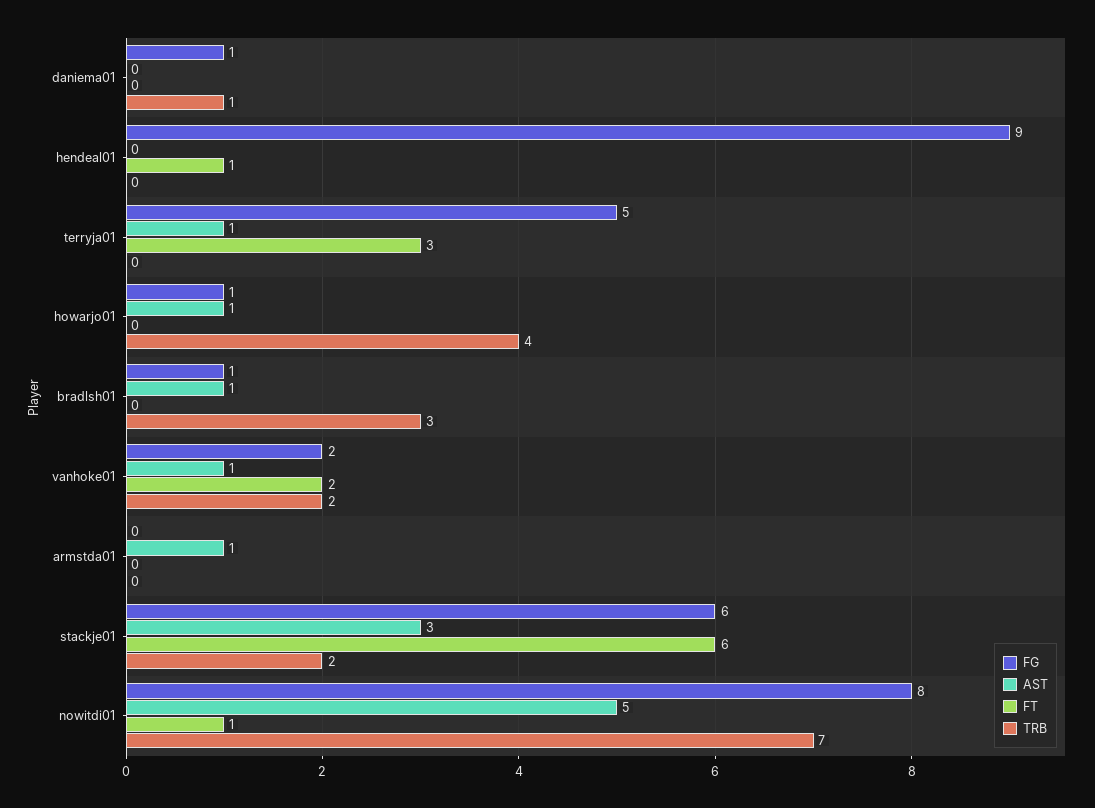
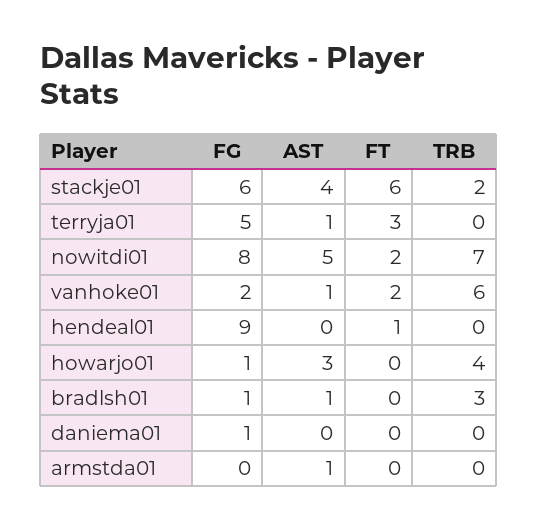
  {
    "FG": {
      "daniema01": 1,
      "hendeal01": 9,
      "terryja01": 5,
      "howarjo01": 1,
      "bradlsh01": 1,
      "vanhoke01": 2,
      "armstda01": 0,
      "stackje01": 6,
      "nowitdi01": 8
    },
    "AST": {
      "daniema01": 0,
      "hendeal01": 0,
      "terryja01": 1,
-     "howarjo01": 1,
+     "howarjo01": 3,
      "bradlsh01": 1,
      "vanhoke01": 1,
      "armstda01": 1,
-     "stackje01": 3,
+     "stackje01": 4,
      "nowitdi01": 5
    },
    "FT": {
      "daniema01": 0,
      "hendeal01": 1,
      "terryja01": 3,
      "howarjo01": 0,
      "bradlsh01": 0,
      "vanhoke01": 2,
      "armstda01": 0,
      "stackje01": 6,
-     "nowitdi01": 1
+     "nowitdi01": 2
    },
    "TRB": {
-     "daniema01": 1,
+     "daniema01": 0,
      "hendeal01": 0,
      "terryja01": 0,
      "howarjo01": 4,
      "bradlsh01": 3,
-     "vanhoke01": 2,
+     "vanhoke01": 6,
      "armstda01": 0,
      "stackje01": 2,
      "nowitdi01": 7
    }
  }

